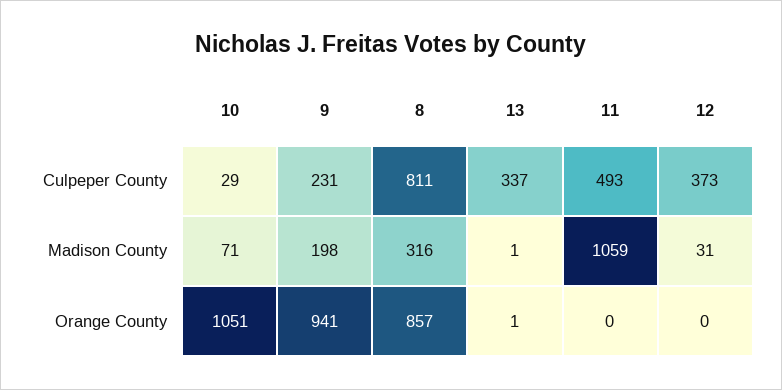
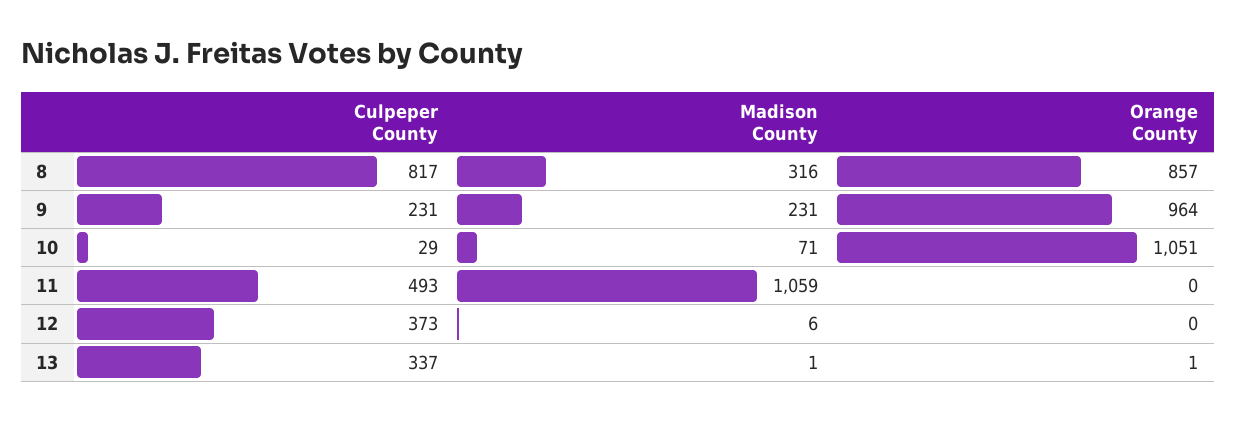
  {
    "10": {
      "Culpeper County": 29,
      "Madison County": 71,
      "Orange County": 1051
    },
    "9": {
      "Culpeper County": 231,
-     "Madison County": 198,
+     "Madison County": 231,
-     "Orange County": 941
+     "Orange County": 964
    },
    "8": {
-     "Culpeper County": 811,
+     "Culpeper County": 817,
      "Madison County": 316,
      "Orange County": 857
    },
    "13": {
      "Culpeper County": 337,
      "Madison County": 1,
      "Orange County": 1
    },
    "11": {
      "Culpeper County": 493,
      "Madison County": 1059,
      "Orange County": 0
    },
    "12": {
      "Culpeper County": 373,
-     "Madison County": 31,
+     "Madison County": 6,
      "Orange County": 0
    }
  }

